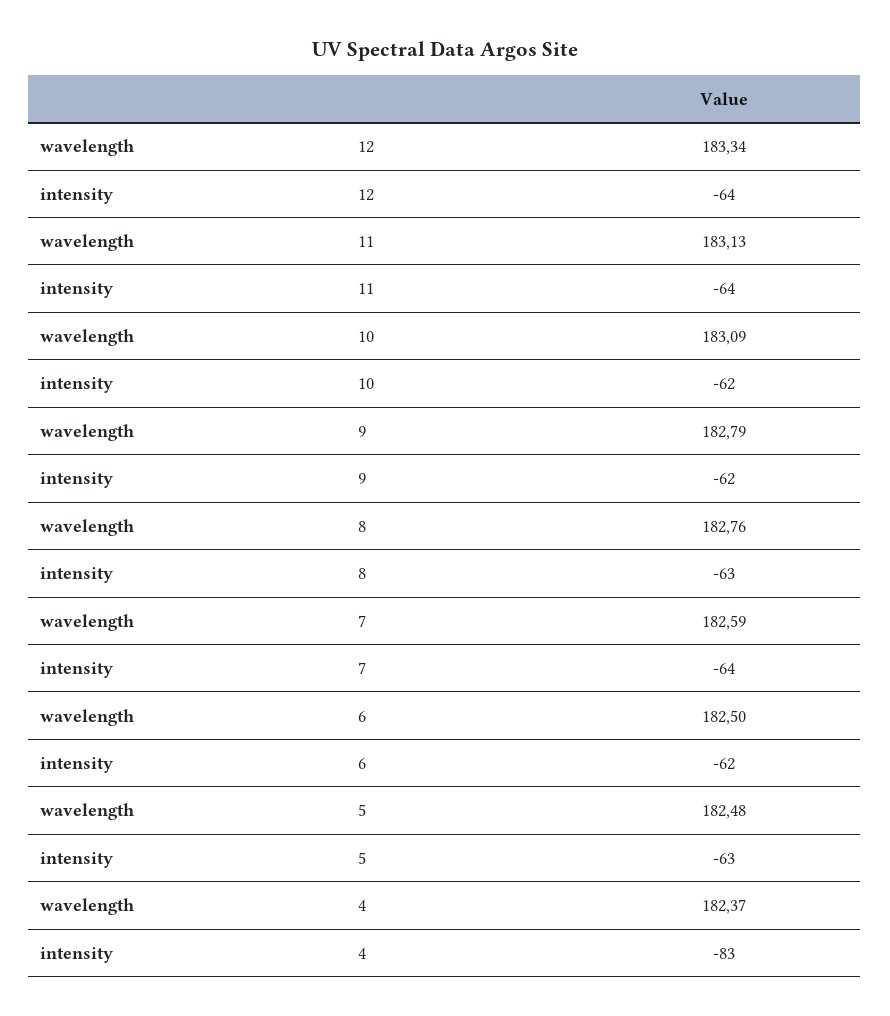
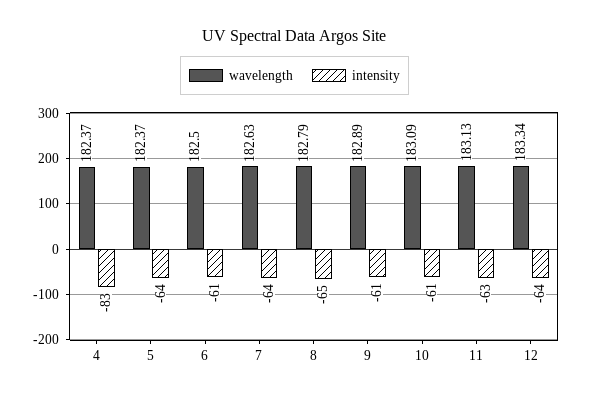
  {
    "wavelength": {
      "12": 183.34,
      "11": 183.13,
      "10": 183.09,
-     "9": 182.79,
+     "9": 182.89,
-     "8": 182.76,
+     "8": 182.79,
-     "7": 182.59,
+     "7": 182.63,
      "6": 182.5,
-     "5": 182.48,
+     "5": 182.37,
      "4": 182.37
    },
    "intensity": {
      "12": -64,
-     "11": -64,
+     "11": -63,
-     "10": -62,
+     "10": -61,
-     "9": -62,
+     "9": -61,
-     "8": -63,
+     "8": -65,
      "7": -64,
-     "6": -62,
+     "6": -61,
-     "5": -63,
+     "5": -64,
      "4": -83
    }
  }

